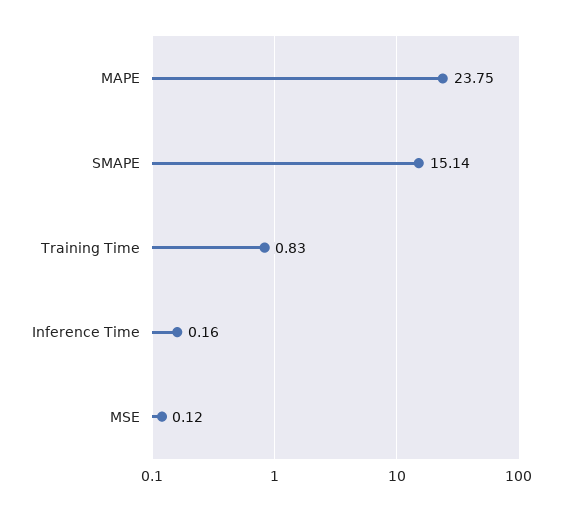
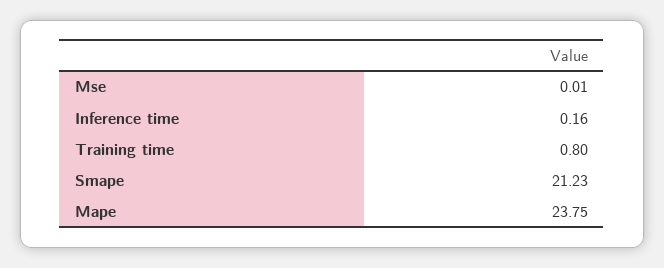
  {
    "MAPE": 23.75,
-   "SMAPE": 15.14,
+   "SMAPE": 21.23,
-   "Training Time": 0.83,
+   "Training Time": 0.8,
    "Inference Time": 0.16,
-   "MSE": 0.12
+   "MSE": 0.01
  }

